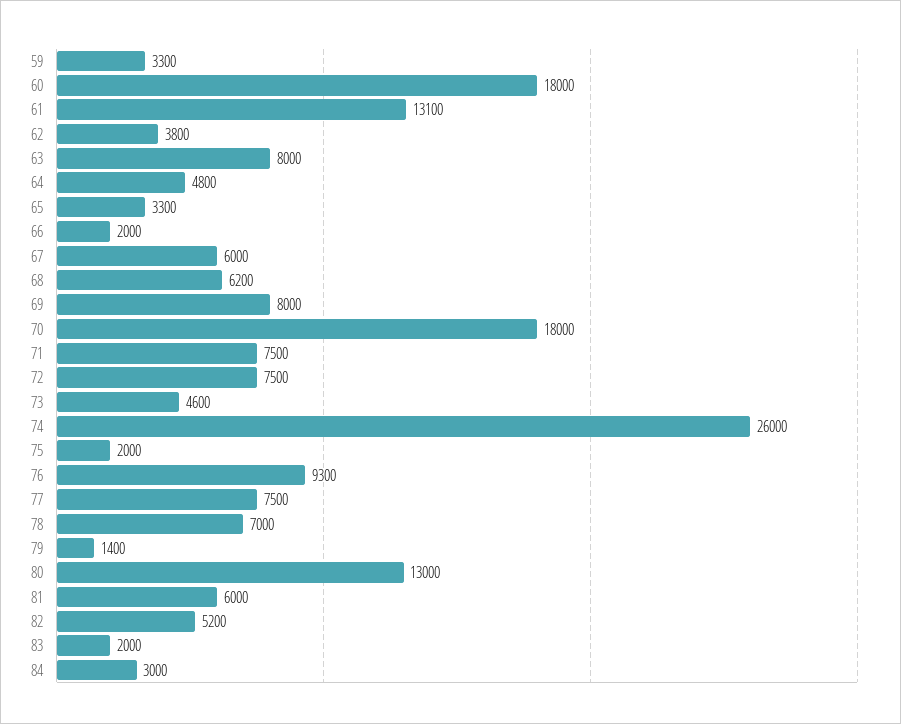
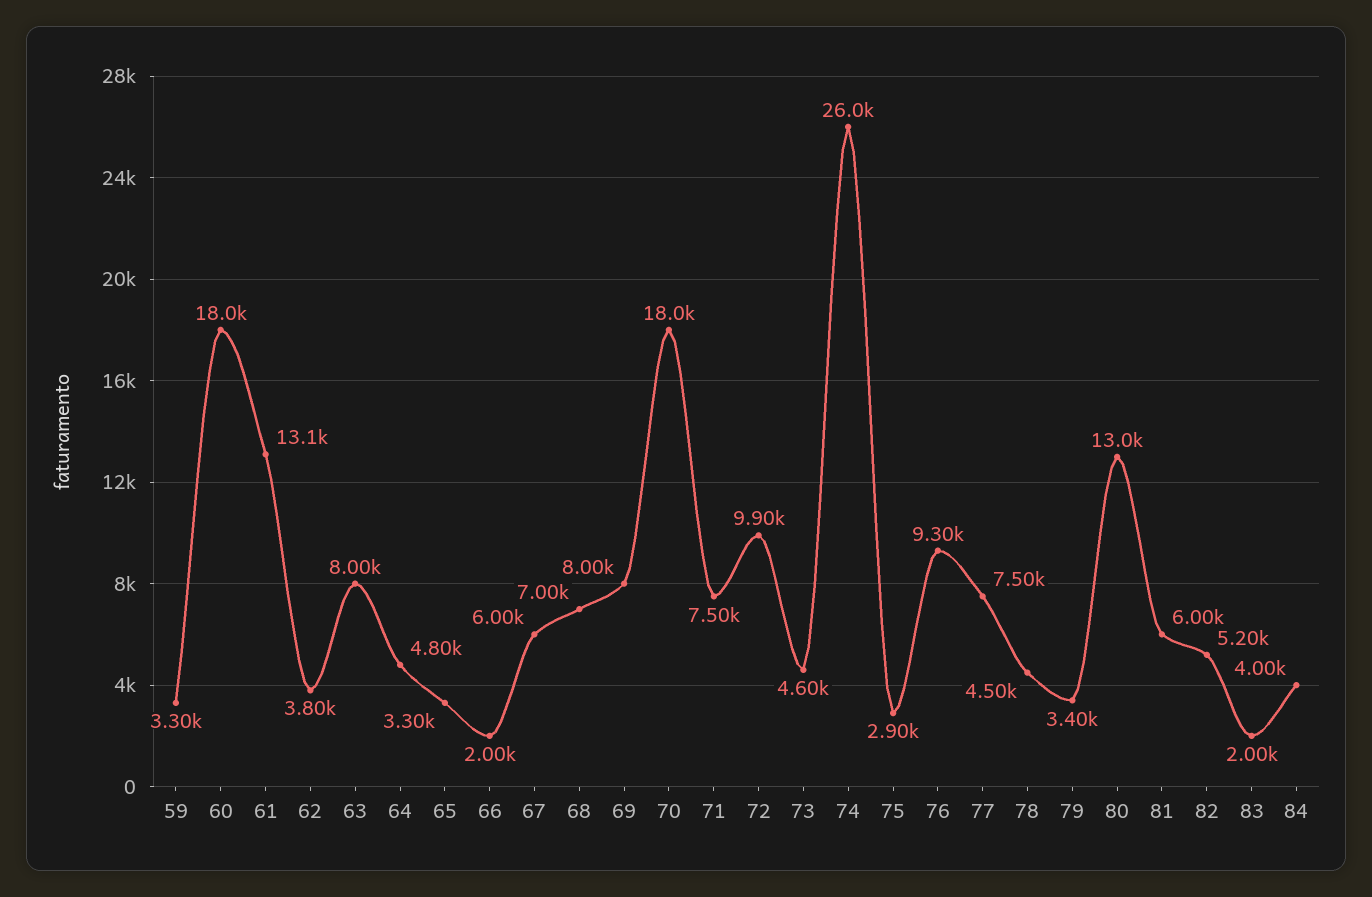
  {
    "59": 3300,
    "60": 18000,
    "61": 13100,
    "62": 3800,
    "63": 8000,
    "64": 4800,
    "65": 3300,
    "66": 2000,
    "67": 6000,
-   "68": 6200,
+   "68": 7000,
    "69": 8000,
    "70": 18000,
    "71": 7500,
-   "72": 7500,
+   "72": 9900,
    "73": 4600,
    "74": 26000,
-   "75": 2000,
+   "75": 2900,
    "76": 9300,
    "77": 7500,
-   "78": 7000,
+   "78": 4500,
-   "79": 1400,
+   "79": 3400,
    "80": 13000,
    "81": 6000,
    "82": 5200,
    "83": 2000,
-   "84": 3000
+   "84": 4000
  }

